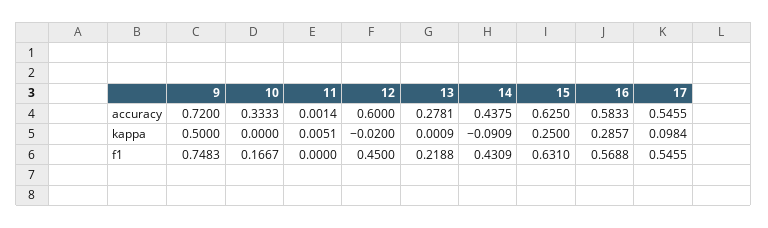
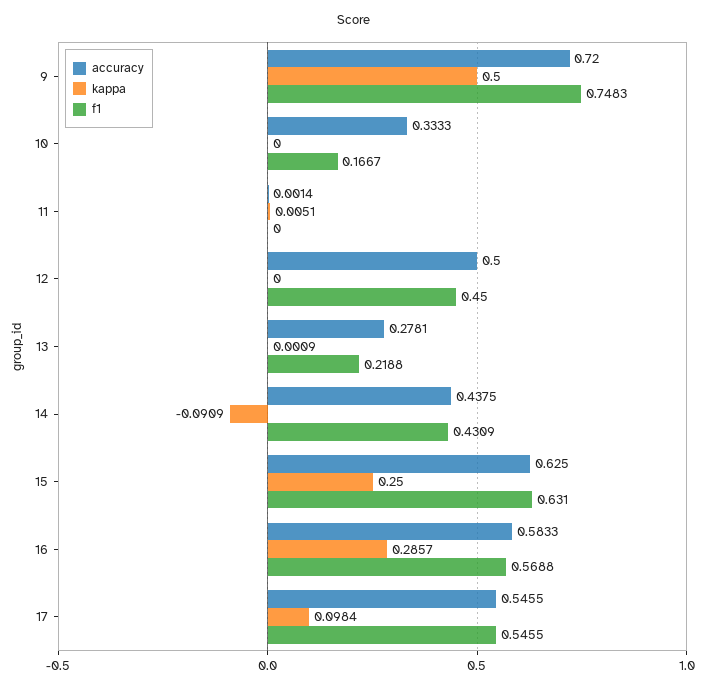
  {
    "accuracy": {
      "9": 0.72,
      "10": 0.3333,
      "11": 0.0014,
-     "12": 0.6,
+     "12": 0.5,
      "13": 0.2781,
      "14": 0.4375,
      "15": 0.625,
      "16": 0.5833,
      "17": 0.5455
    },
    "kappa": {
      "9": 0.5,
      "10": 0,
      "11": 0.0051,
-     "12": -0.02,
+     "12": 0,
      "13": 0.0009,
      "14": -0.0909,
      "15": 0.25,
      "16": 0.2857,
      "17": 0.0984
    },
    "f1": {
      "9": 0.7483,
      "10": 0.1667,
      "11": 0,
      "12": 0.45,
      "13": 0.2188,
      "14": 0.4309,
      "15": 0.631,
      "16": 0.5688,
      "17": 0.5455
    }
  }

